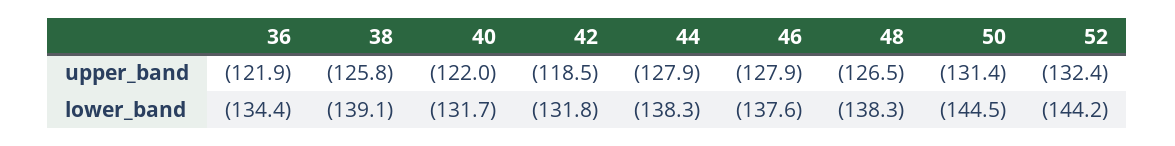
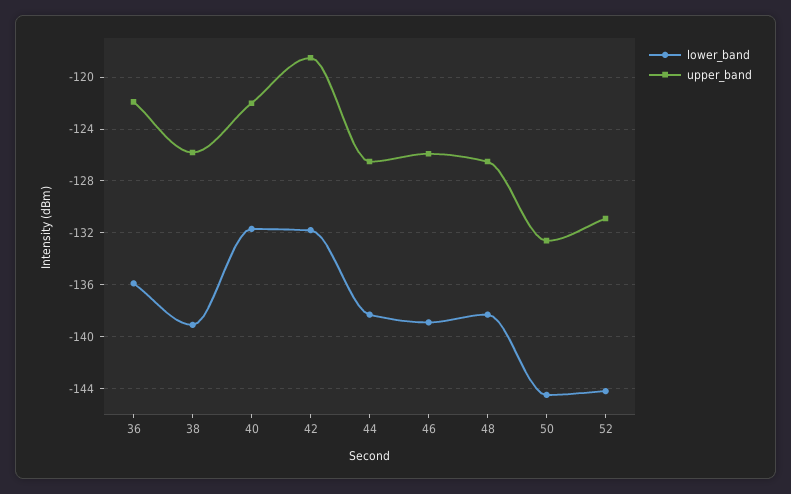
  {
    "upper_band": {
      "36": -121.9,
      "38": -125.8,
      "40": -122,
      "42": -118.5,
-     "44": -127.9,
+     "44": -126.5,
-     "46": -127.9,
+     "46": -126,
      "48": -126.5,
-     "50": -131.4,
+     "50": -132.5,
-     "52": -132.4
+     "52": -131
    },
    "lower_band": {
-     "36": -134.4,
+     "36": -136,
      "38": -139.1,
      "40": -131.7,
      "42": -131.8,
      "44": -138.3,
-     "46": -137.6,
+     "46": -139,
      "48": -138.3,
      "50": -144.5,
      "52": -144.2
    }
  }

